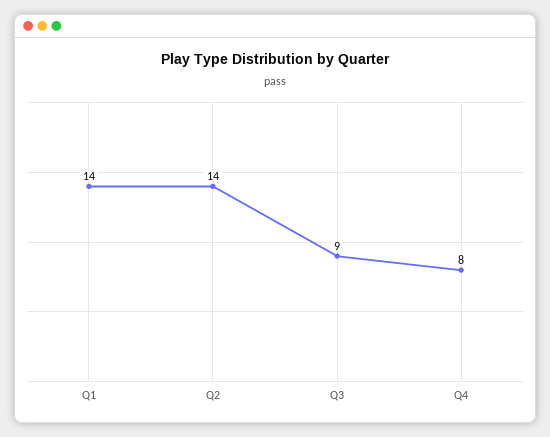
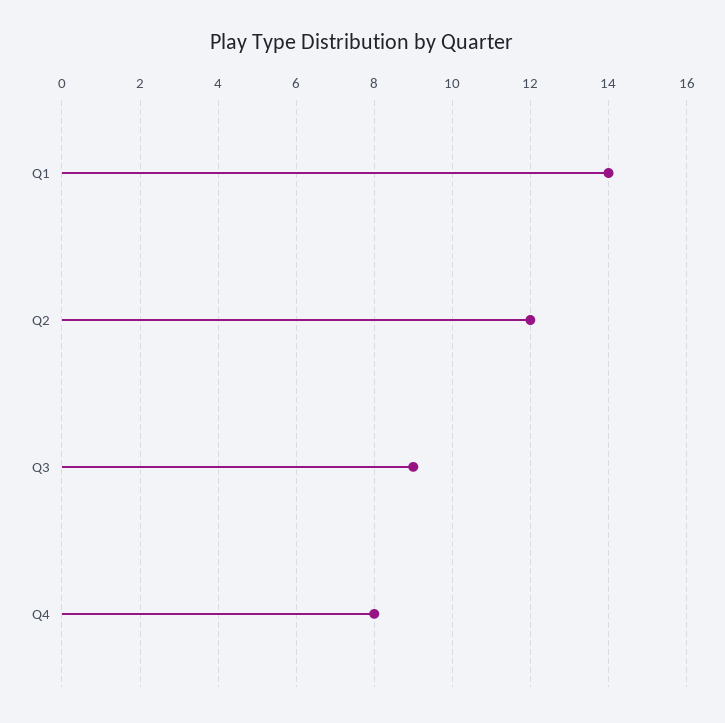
  {
    "Q1": 14,
-   "Q2": 14,
+   "Q2": 12,
    "Q3": 9,
    "Q4": 8
  }

